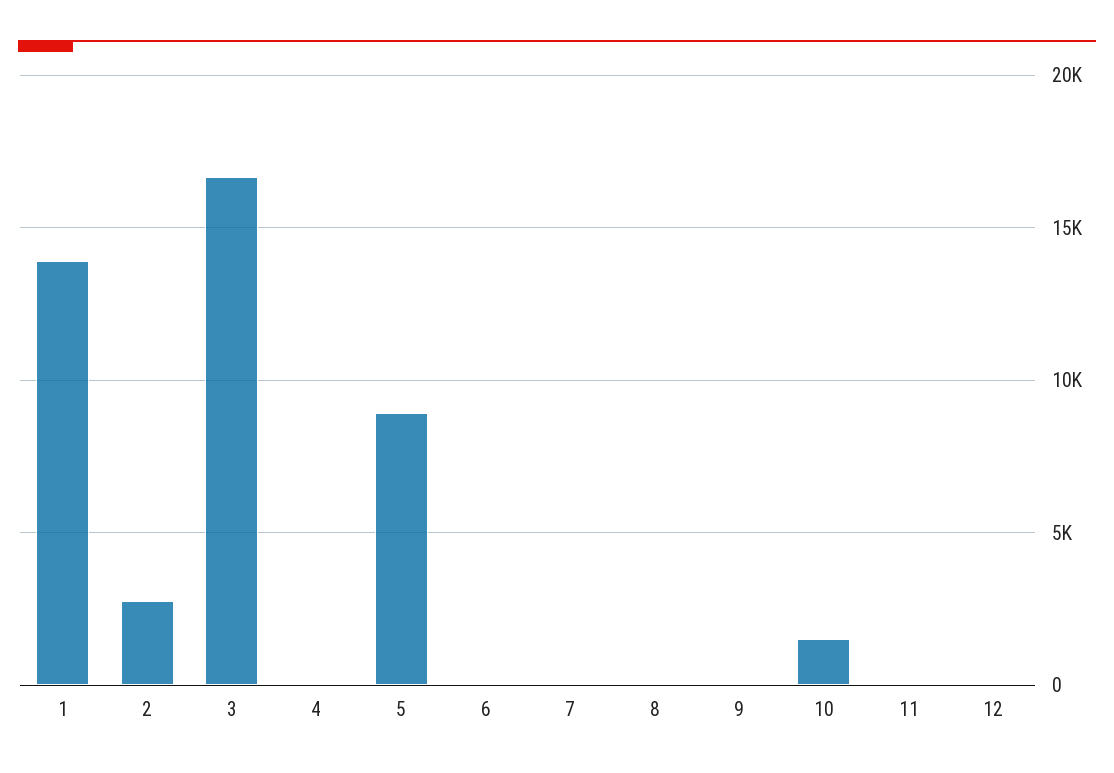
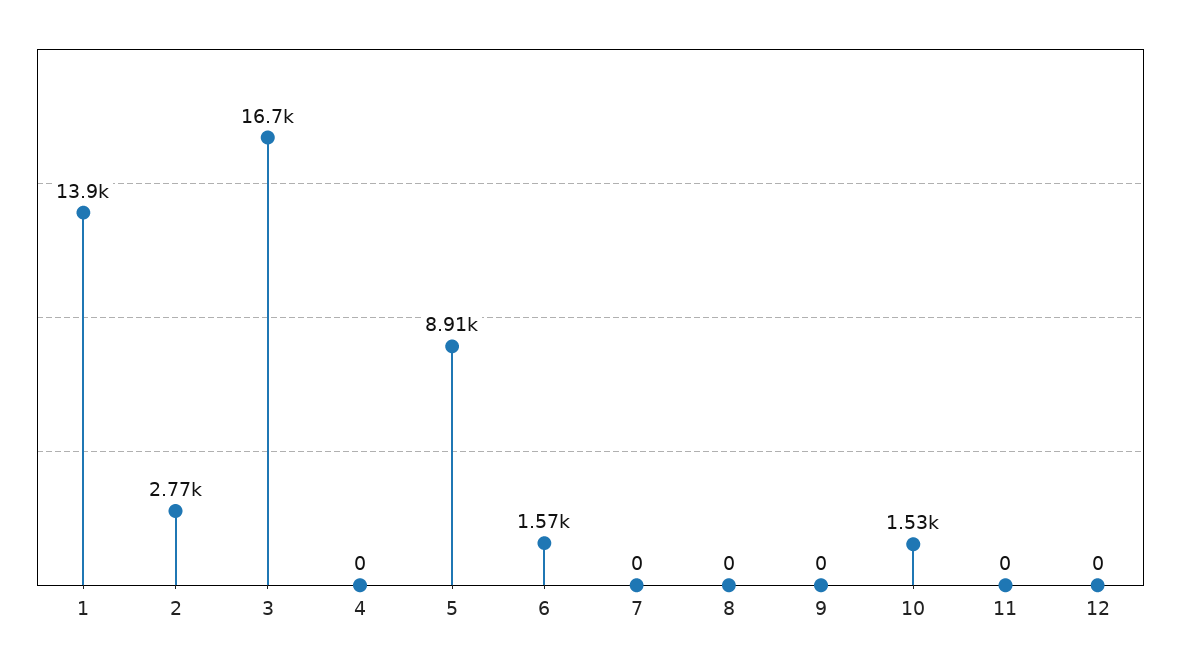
  {
    "1": 13900,
    "2": 2770,
    "3": 16700,
    "4": 0,
    "5": 8910,
-   "6": 0,
+   "6": 1570,
    "7": 0,
    "8": 0,
    "9": 0,
    "10": 1530,
    "11": 0,
    "12": 0
  }

